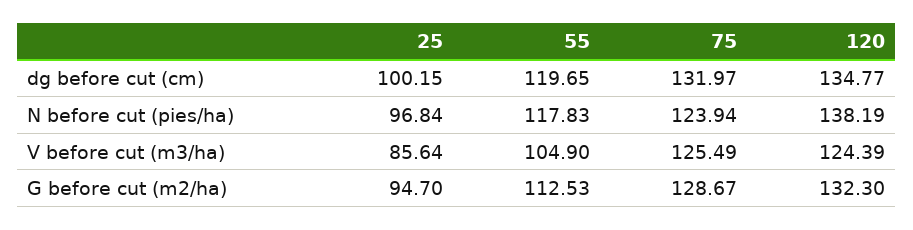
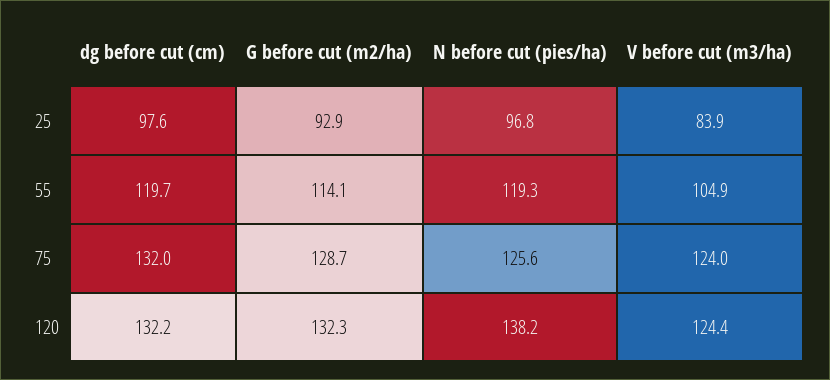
  {
    "25": {
-     "dg before cut (cm)": 100.15,
+     "dg before cut (cm)": 97.6,
      "N before cut (pies/ha)": 96.84,
-     "V before cut (m3/ha)": 85.64,
+     "V before cut (m3/ha)": 83.9,
-     "G before cut (m2/ha)": 94.7
+     "G before cut (m2/ha)": 92.9
    },
    "55": {
      "dg before cut (cm)": 119.65,
-     "N before cut (pies/ha)": 117.83,
+     "N before cut (pies/ha)": 119.3,
      "V before cut (m3/ha)": 104.9,
-     "G before cut (m2/ha)": 112.53
+     "G before cut (m2/ha)": 114.1
    },
    "75": {
      "dg before cut (cm)": 131.97,
-     "N before cut (pies/ha)": 123.94,
+     "N before cut (pies/ha)": 125.6,
-     "V before cut (m3/ha)": 125.49,
+     "V before cut (m3/ha)": 124,
      "G before cut (m2/ha)": 128.67
    },
    "120": {
-     "dg before cut (cm)": 134.77,
+     "dg before cut (cm)": 132.2,
      "N before cut (pies/ha)": 138.19,
      "V before cut (m3/ha)": 124.39,
      "G before cut (m2/ha)": 132.3
    }
  }

